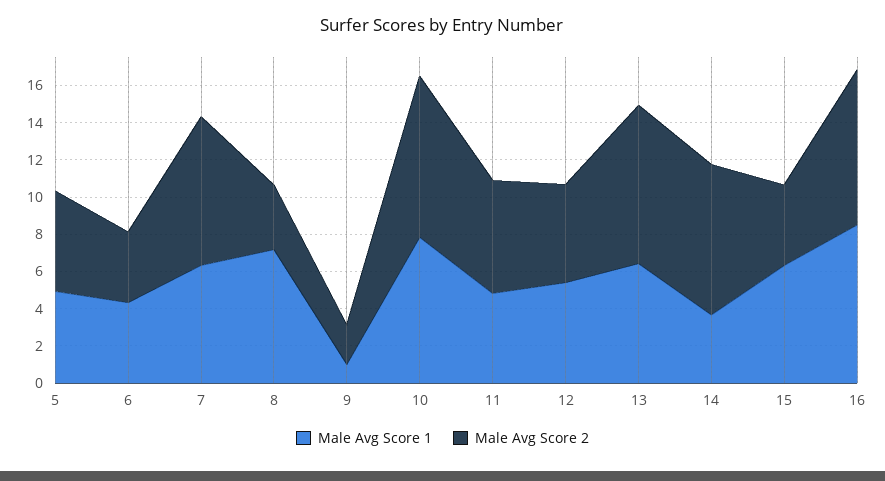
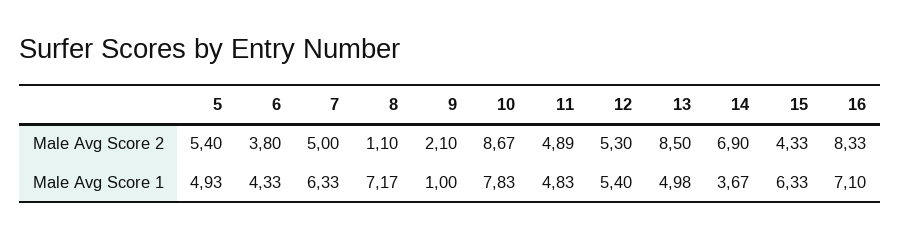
  {
    "Male Avg Score 1": {
      "5": 4.93,
      "6": 4.33,
      "7": 6.33,
      "8": 7.17,
      "9": 1,
      "10": 7.83,
      "11": 4.83,
      "12": 5.4,
-     "13": 6.5,
+     "13": 4.98,
      "14": 3.67,
      "15": 6.33,
-     "16": 8.5
+     "16": 7.1
    },
    "Male Avg Score 2": {
      "5": 5.4,
      "6": 3.8,
-     "7": 8,
+     "7": 5,
-     "8": 3.5,
+     "8": 1.1,
      "9": 2.1,
      "10": 8.67,
-     "11": 6,
+     "11": 4.89,
      "12": 5.3,
      "13": 8.5,
-     "14": 8,
+     "14": 6.9,
      "15": 4.33,
      "16": 8.33
    }
  }

